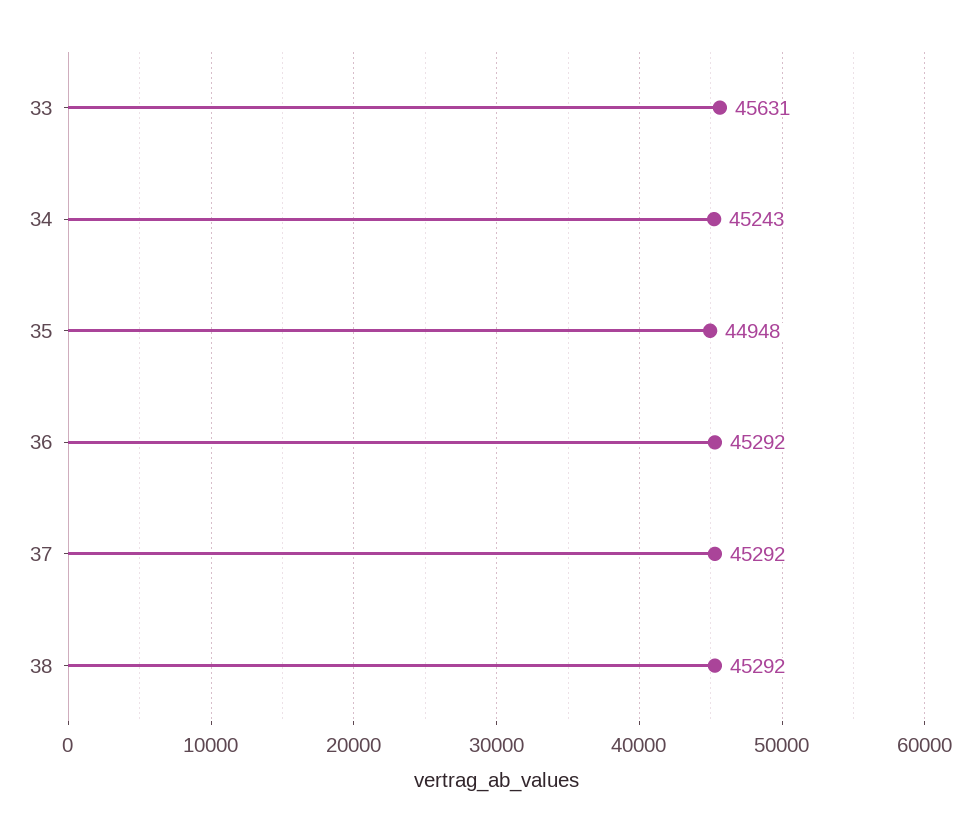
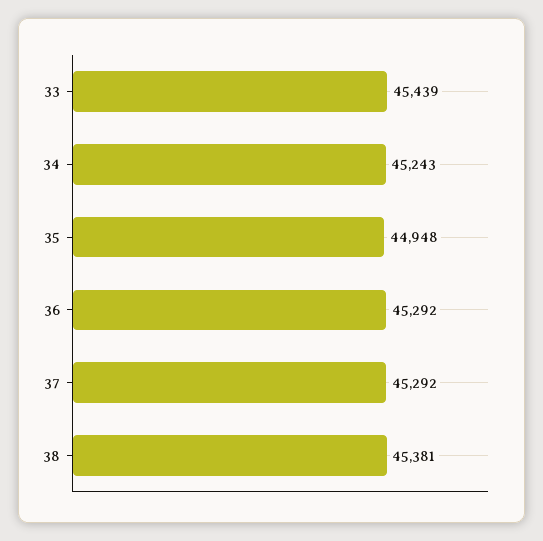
  {
-   "33": 45631,
+   "33": 45439,
    "34": 45243,
    "35": 44948,
    "36": 45292,
    "37": 45292,
-   "38": 45292
+   "38": 45381
  }

